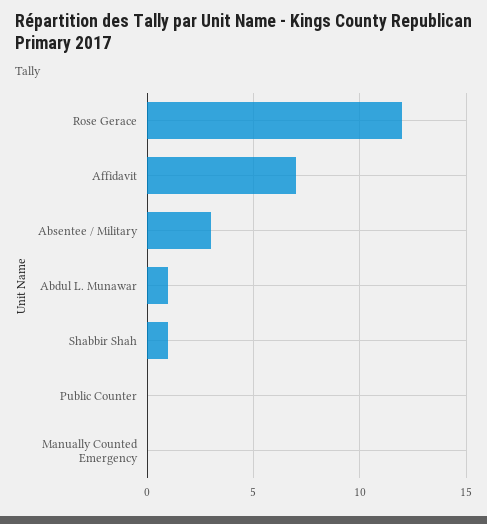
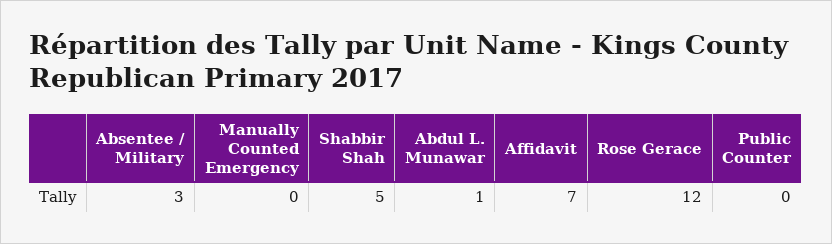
  {
    "Rose Gerace": 12,
    "Affidavit": 7,
    "Absentee / Military": 3,
    "Abdul L. Munawar": 1,
-   "Shabbir Shah": 1,
+   "Shabbir Shah": 5,
    "Public Counter": 0,
    "Manually Counted Emergency": 0
  }

